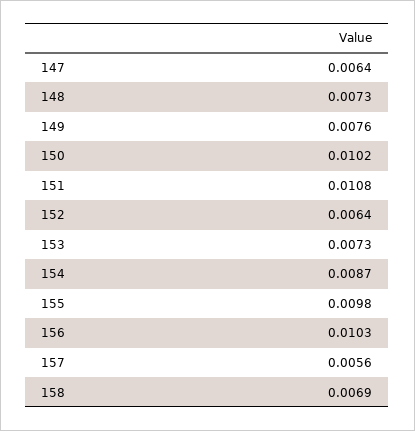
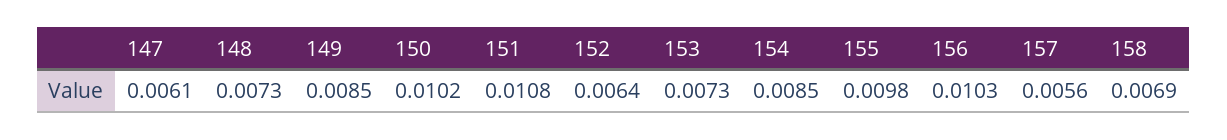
  {
-   "147": 0.0064,
+   "147": 0.0061,
    "148": 0.0073,
-   "149": 0.0076,
+   "149": 0.0085,
    "150": 0.0102,
    "151": 0.0108,
    "152": 0.0064,
    "153": 0.0073,
-   "154": 0.0087,
+   "154": 0.0085,
    "155": 0.0098,
    "156": 0.0103,
    "157": 0.0056,
    "158": 0.0069
  }

